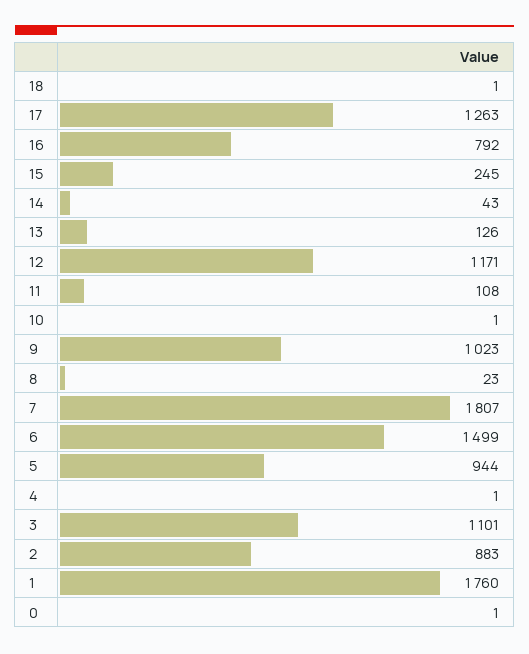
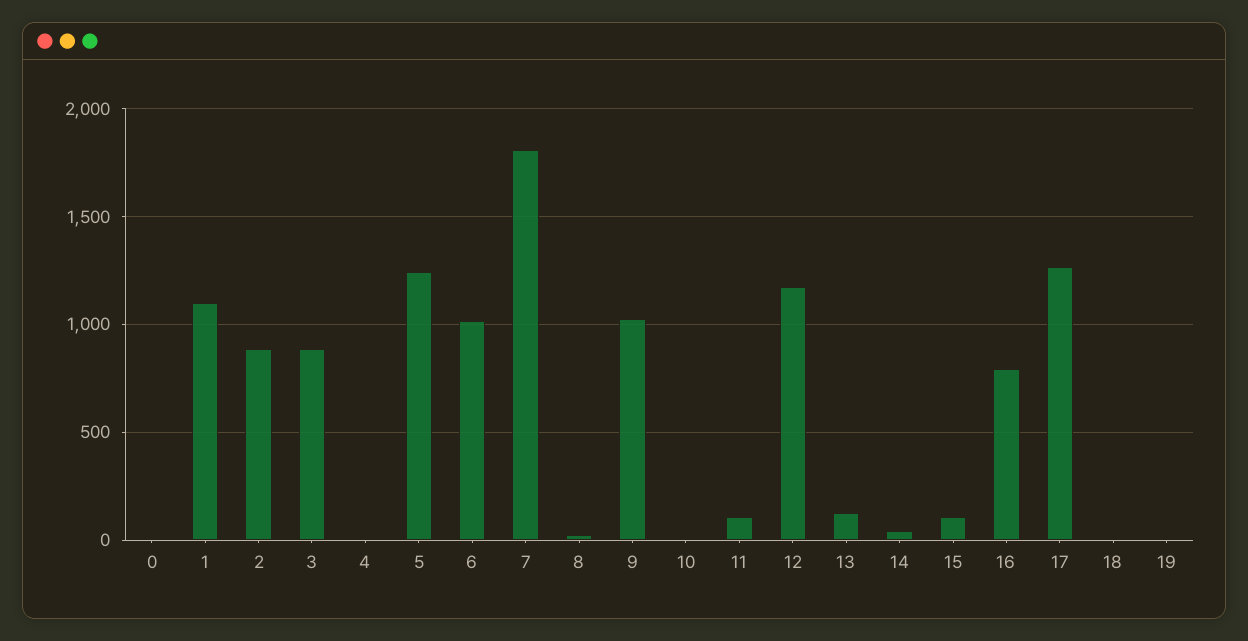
  {
    "18": 1,
    "17": 1263,
    "16": 792,
-   "15": 245,
+   "15": 100,
    "14": 43,
    "13": 126,
    "12": 1171,
    "11": 108,
    "10": 1,
    "9": 1023,
    "8": 23,
    "7": 1807,
-   "6": 1499,
+   "6": 1000,
-   "5": 944,
+   "5": 1250,
    "4": 1,
-   "3": 1101,
+   "3": 900,
    "2": 883,
-   "1": 1760,
+   "1": 1100,
-   "0": 1
+   "0": 1,
+   "19": 0
  }

